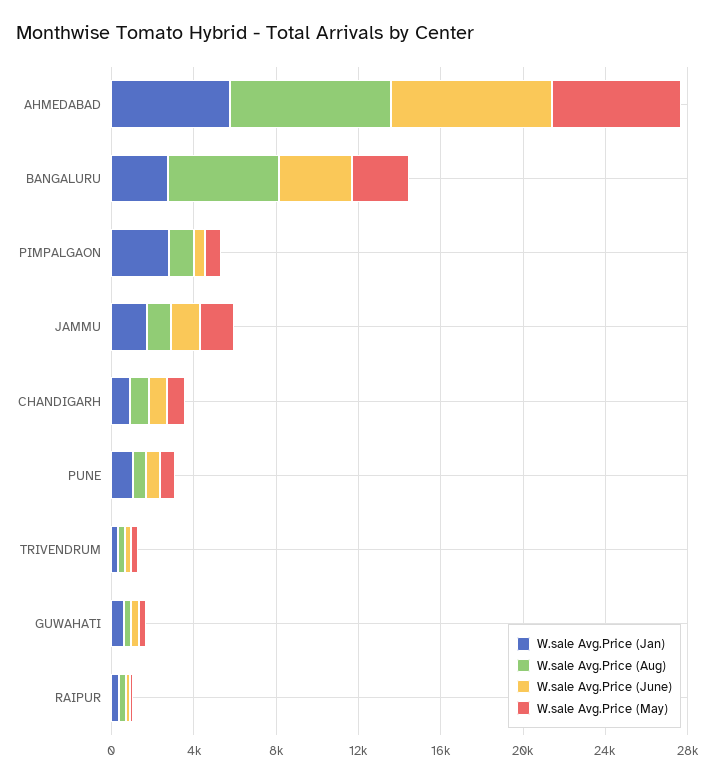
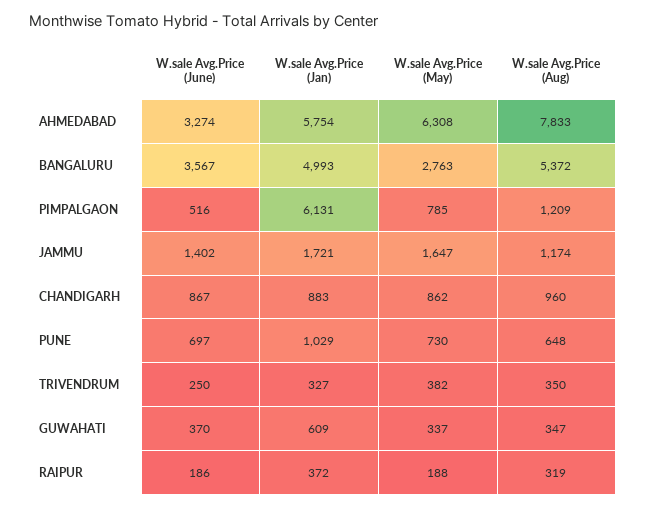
  {
    "W.sale Avg.Price (Jan)": {
      "AHMEDABAD": 5754,
-     "BANGALURU": 3000,
+     "BANGALURU": 4993,
-     "PIMPALGAON": 3000,
+     "PIMPALGAON": 6131,
      "JAMMU": 1721,
      "CHANDIGARH": 883,
      "PUNE": 1029,
      "TRIVENDRUM": 327,
      "GUWAHATI": 609,
      "RAIPUR": 372
    },
    "W.sale Avg.Price (Aug)": {
      "AHMEDABAD": 7833,
      "BANGALURU": 5372,
      "PIMPALGAON": 1209,
      "JAMMU": 1174,
      "CHANDIGARH": 960,
      "PUNE": 648,
      "TRIVENDRUM": 350,
      "GUWAHATI": 347,
      "RAIPUR": 319
    },
    "W.sale Avg.Price (June)": {
-     "AHMEDABAD": 8000,
+     "AHMEDABAD": 3274,
      "BANGALURU": 3567,
      "PIMPALGAON": 516,
      "JAMMU": 1402,
      "CHANDIGARH": 867,
      "PUNE": 697,
      "TRIVENDRUM": 250,
      "GUWAHATI": 370,
      "RAIPUR": 186
    },
    "W.sale Avg.Price (May)": {
      "AHMEDABAD": 6308,
      "BANGALURU": 2763,
      "PIMPALGAON": 785,
      "JAMMU": 1647,
      "CHANDIGARH": 862,
      "PUNE": 730,
      "TRIVENDRUM": 382,
      "GUWAHATI": 337,
      "RAIPUR": 188
    }
  }

